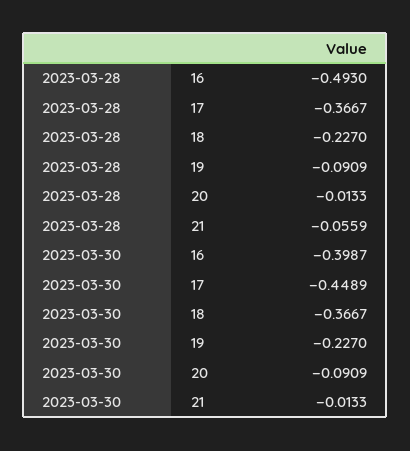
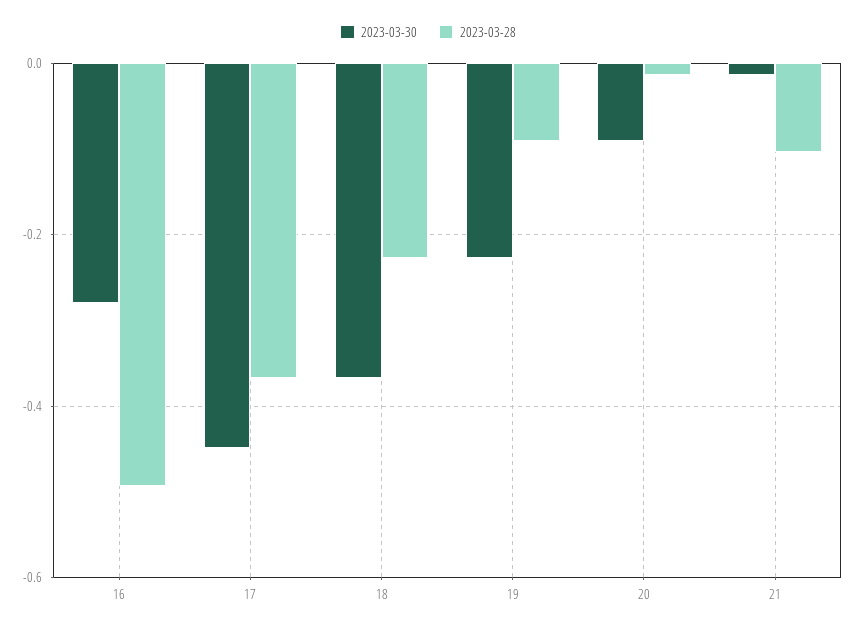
  {
    "2023-03-28": {
      "16": -0.493,
      "17": -0.3667,
      "18": -0.227,
      "19": -0.0909,
      "20": -0.0133,
-     "21": -0.0559
+     "21": -0.1
    },
    "2023-03-30": {
-     "16": -0.3987,
+     "16": -0.28,
      "17": -0.4489,
      "18": -0.3667,
      "19": -0.227,
      "20": -0.0909,
      "21": -0.0133
    }
  }

